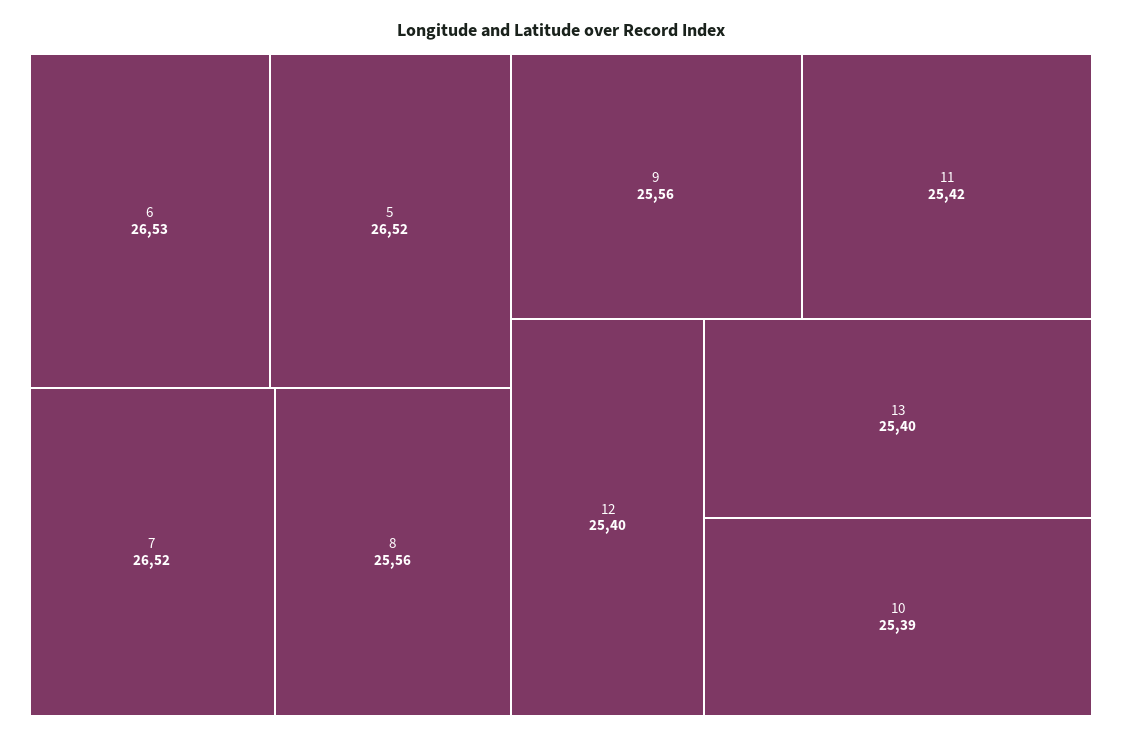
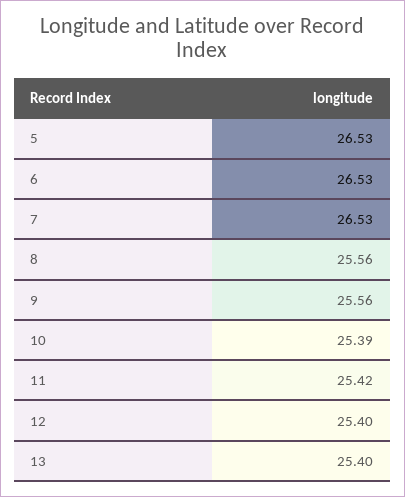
  {
    "6": 26.53,
-   "5": 26.52,
+   "5": 26.53,
-   "7": 26.52,
+   "7": 26.53,
    "8": 25.56,
    "9": 25.56,
    "11": 25.42,
    "12": 25.4,
    "13": 25.4,
    "10": 25.39
  }

